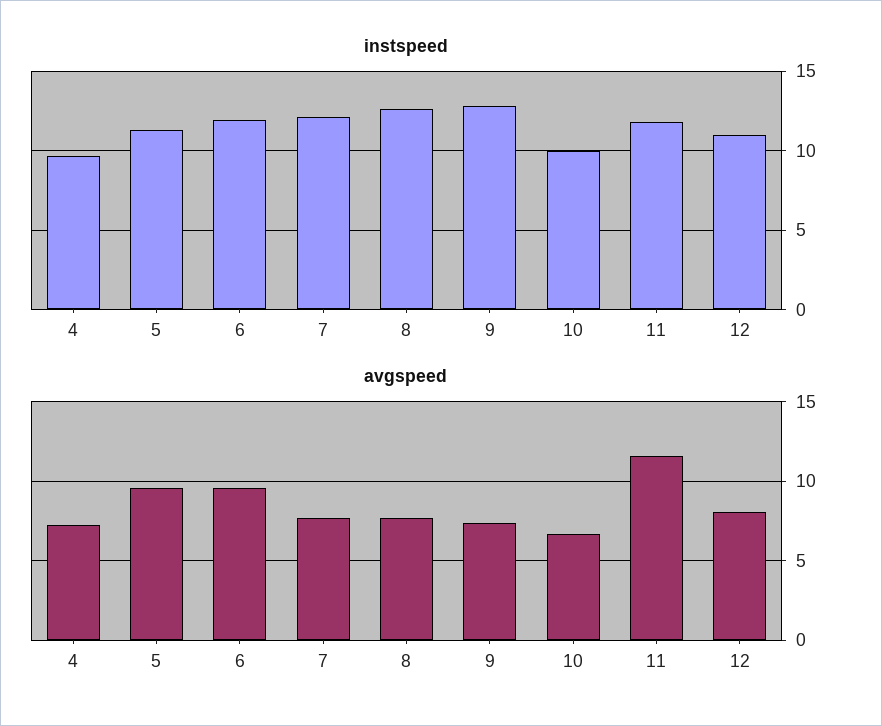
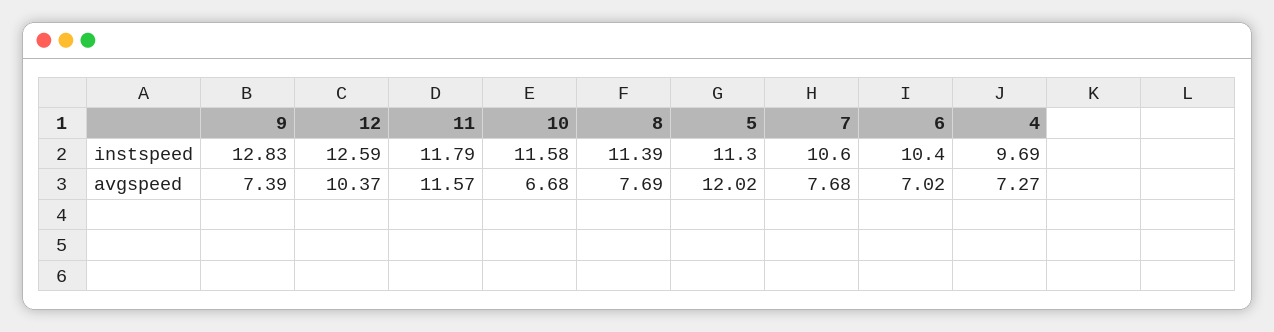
  {
    "instspeed": {
      "4": 9.69,
      "5": 11.3,
-     "6": 12,
+     "6": 10.4,
-     "7": 12,
+     "7": 10.6,
-     "8": 12.5,
+     "8": 11.39,
      "9": 12.83,
-     "10": 10,
+     "10": 11.58,
      "11": 11.79,
-     "12": 11
+     "12": 12.59
    },
    "avgspeed": {
      "4": 7.27,
-     "5": 9.5,
+     "5": 12.02,
-     "6": 9.5,
+     "6": 7.02,
      "7": 7.68,
      "8": 7.69,
      "9": 7.39,
      "10": 6.68,
      "11": 11.57,
-     "12": 8
+     "12": 10.37
    }
  }

